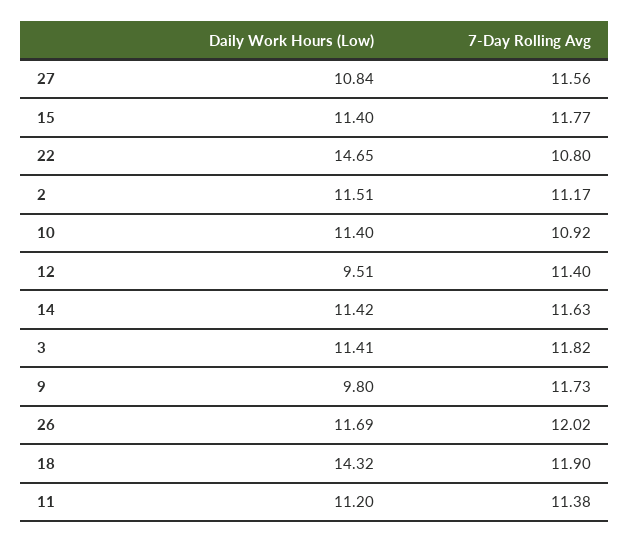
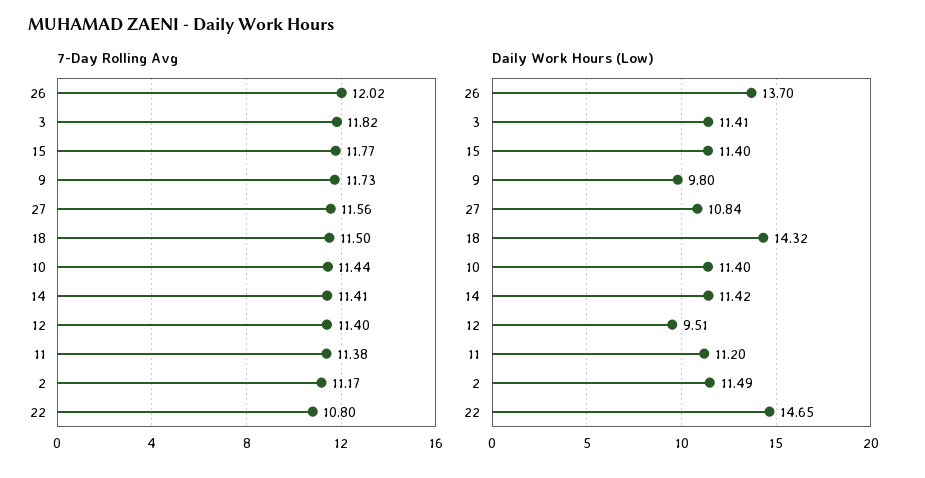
  {
    "Daily Work Hours (Low)": {
      "27": 10.84,
      "15": 11.4,
      "22": 14.65,
-     "2": 11.51,
+     "2": 11.49,
      "10": 11.4,
      "12": 9.51,
      "14": 11.42,
      "3": 11.41,
      "9": 9.8,
-     "26": 11.69,
+     "26": 13.7,
      "18": 14.32,
      "11": 11.2
    },
    "7-Day Rolling Avg": {
      "27": 11.56,
      "15": 11.77,
      "22": 10.8,
      "2": 11.17,
-     "10": 10.92,
+     "10": 11.44,
      "12": 11.4,
-     "14": 11.63,
+     "14": 11.41,
      "3": 11.82,
      "9": 11.73,
      "26": 12.02,
-     "18": 11.9,
+     "18": 11.5,
      "11": 11.38
    }
  }

